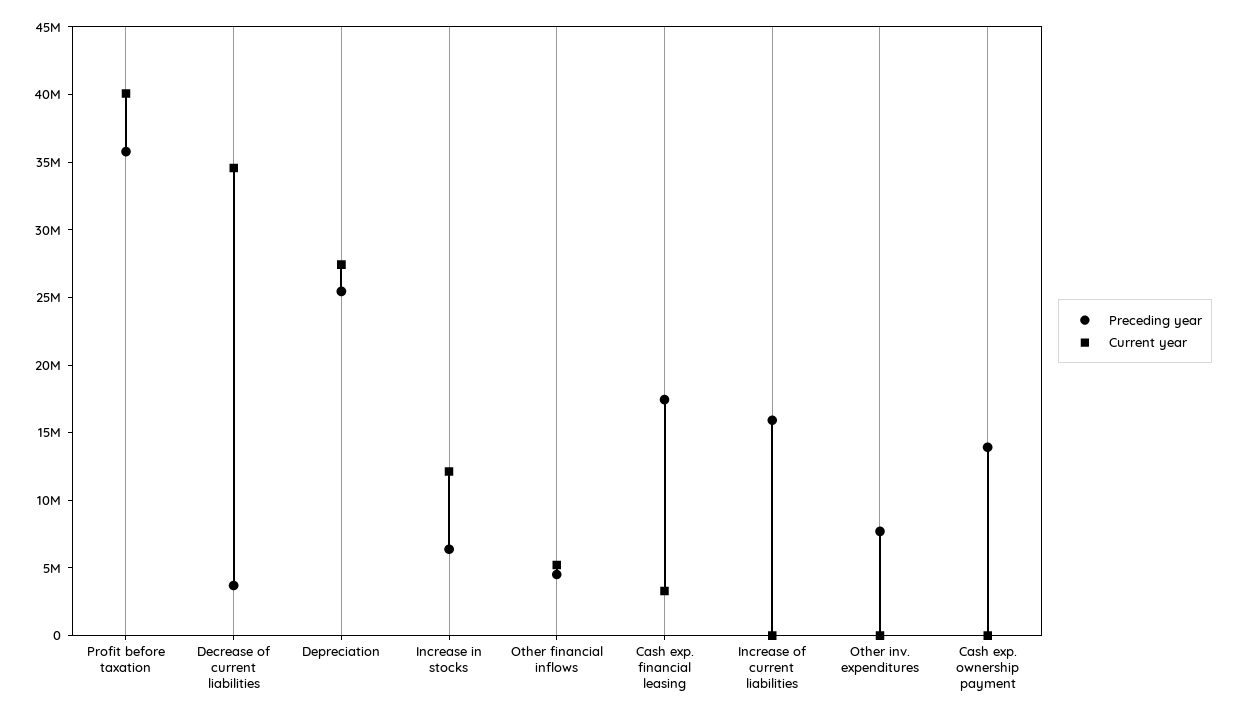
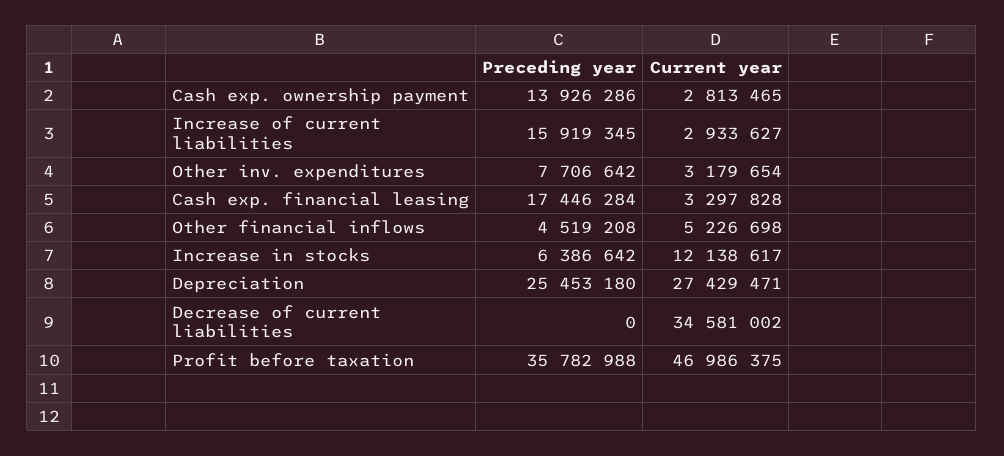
  {
    "Preceding year": {
      "Profit before taxation": 35782988,
-     "Decrease of current liabilities": 4000000,
+     "Decrease of current liabilities": 0,
      "Depreciation": 25453180,
      "Increase in stocks": 6386642,
      "Other financial inflows": 4519208,
      "Cash exp. financial leasing": 17446284,
      "Increase of current liabilities": 15919345,
      "Other inv. expenditures": 7706642,
      "Cash exp. ownership payment": 13926286
    },
    "Current year": {
-     "Profit before taxation": 40000000,
+     "Profit before taxation": 46986375,
      "Decrease of current liabilities": 34581002,
      "Depreciation": 27429471,
      "Increase in stocks": 12138617,
      "Other financial inflows": 5226698,
      "Cash exp. financial leasing": 3297828,
-     "Increase of current liabilities": 0,
+     "Increase of current liabilities": 2933627,
-     "Other inv. expenditures": 0,
+     "Other inv. expenditures": 3179654,
-     "Cash exp. ownership payment": 0
+     "Cash exp. ownership payment": 2813465
    }
  }

